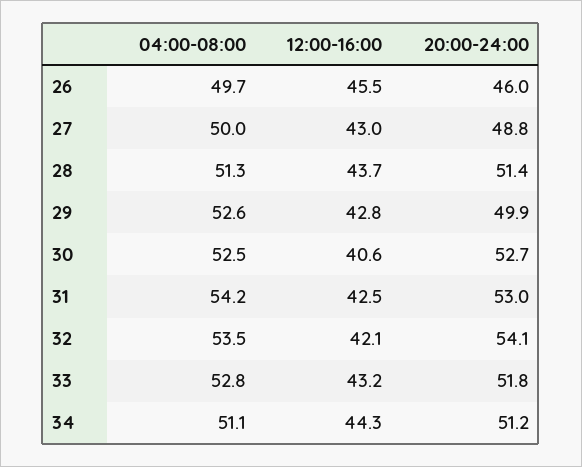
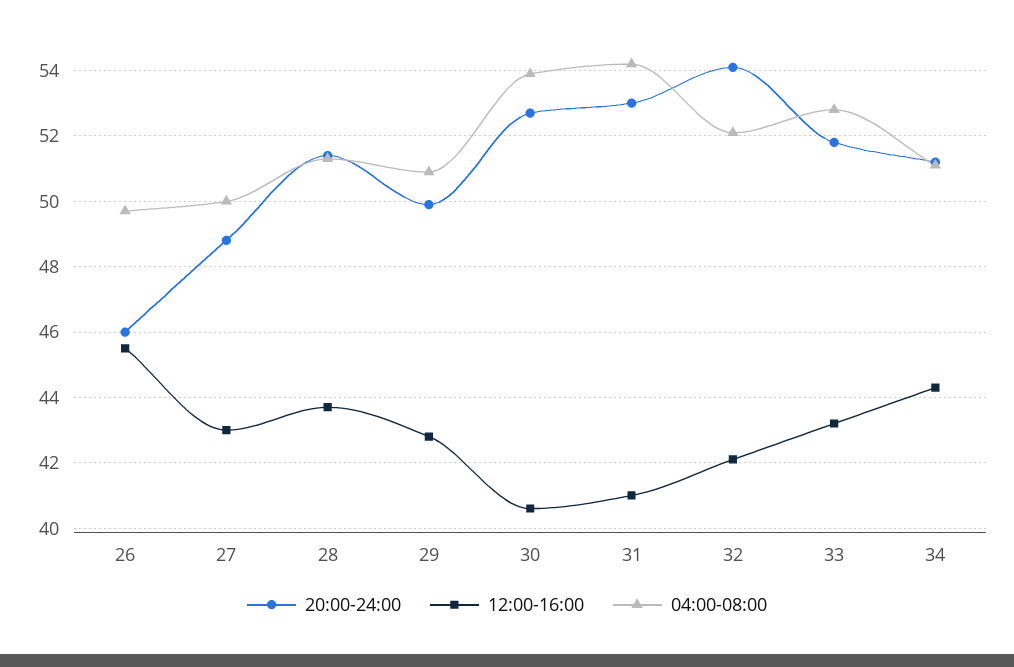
  {
    "04:00-08:00": {
      "26": 49.7,
      "27": 50,
      "28": 51.3,
-     "29": 52.6,
+     "29": 51,
-     "30": 52.5,
+     "30": 54,
      "31": 54.2,
-     "32": 53.5,
+     "32": 52,
      "33": 52.8,
      "34": 51.1
    },
    "12:00-16:00": {
      "26": 45.5,
      "27": 43,
      "28": 43.7,
      "29": 42.8,
      "30": 40.6,
-     "31": 42.5,
+     "31": 41,
      "32": 42.1,
      "33": 43.2,
      "34": 44.3
    },
    "20:00-24:00": {
      "26": 46,
      "27": 48.8,
      "28": 51.4,
      "29": 49.9,
      "30": 52.7,
      "31": 53,
      "32": 54.1,
      "33": 51.8,
      "34": 51.2
    }
  }

